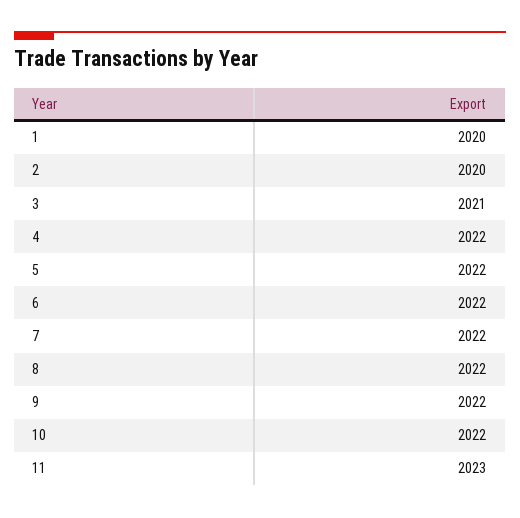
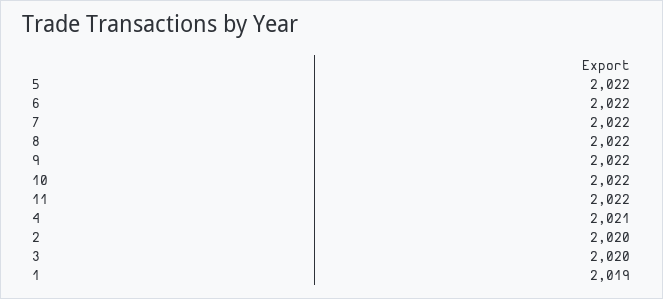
  {
-   "1": 2020,
+   "1": 2019,
    "2": 2020,
-   "3": 2021,
+   "3": 2020,
-   "4": 2022,
+   "4": 2021,
    "5": 2022,
    "6": 2022,
    "7": 2022,
    "8": 2022,
    "9": 2022,
    "10": 2022,
-   "11": 2023
+   "11": 2022
  }

